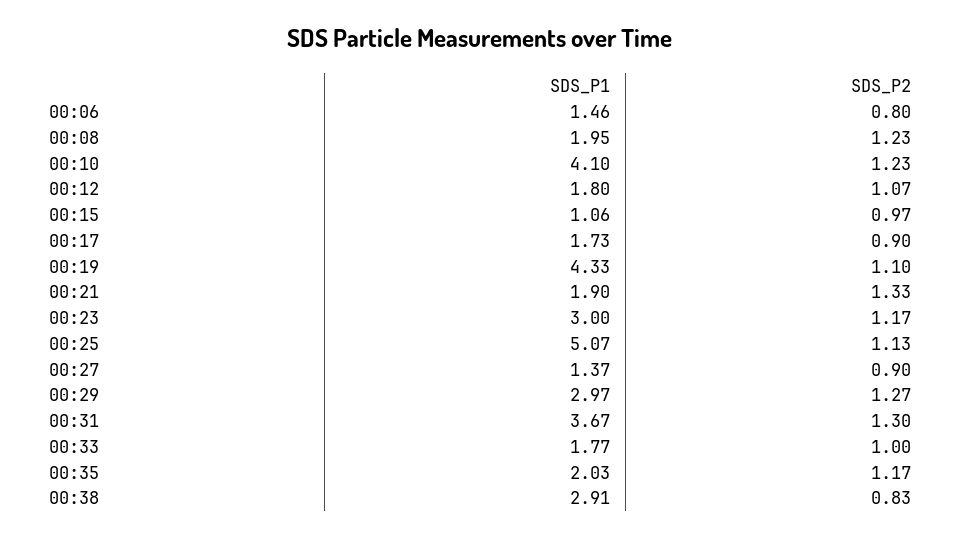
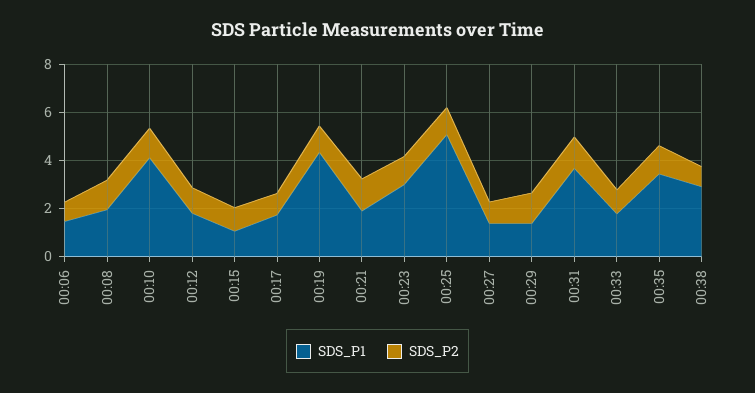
  {
    "SDS_P1": {
      "00:06": 1.46,
      "00:08": 1.95,
      "00:10": 4.1,
      "00:12": 1.8,
      "00:15": 1.06,
      "00:17": 1.73,
      "00:19": 4.33,
      "00:21": 1.9,
      "00:23": 3,
      "00:25": 5.07,
      "00:27": 1.37,
-     "00:29": 2.97,
+     "00:29": 1.5,
      "00:31": 3.67,
      "00:33": 1.77,
-     "00:35": 2.03,
+     "00:35": 3.5,
      "00:38": 2.91
    },
    "SDS_P2": {
      "00:06": 0.8,
      "00:08": 1.23,
      "00:10": 1.23,
      "00:12": 1.07,
      "00:15": 0.97,
      "00:17": 0.9,
      "00:19": 1.1,
      "00:21": 1.33,
      "00:23": 1.17,
      "00:25": 1.13,
      "00:27": 0.9,
      "00:29": 1.27,
      "00:31": 1.3,
      "00:33": 1,
      "00:35": 1.17,
      "00:38": 0.83
    }
  }

